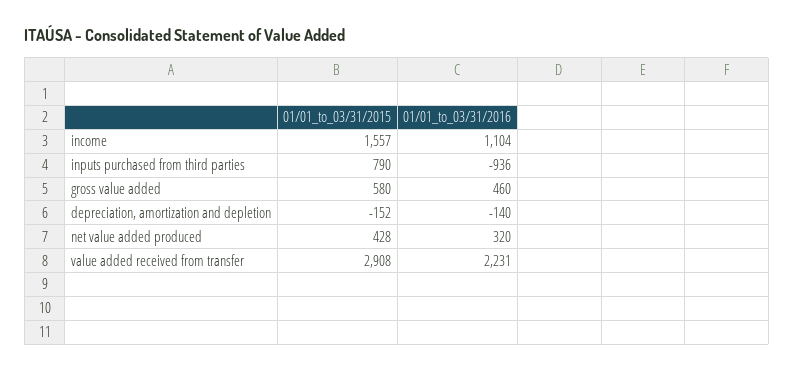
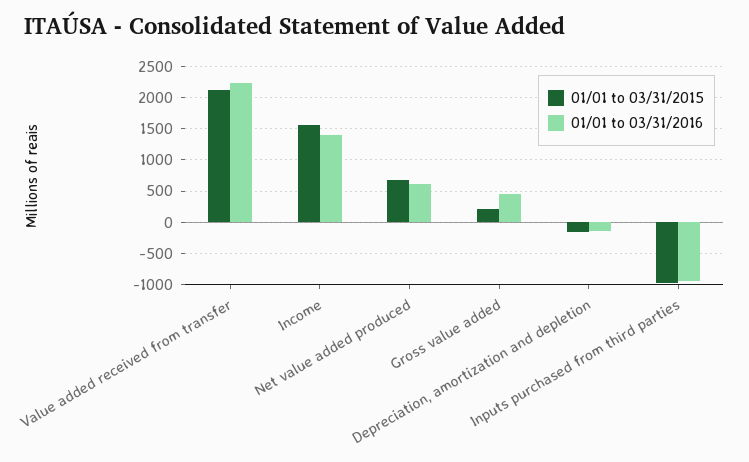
  {
    "01/01_to_03/31/2015": {
      "income": 1557,
-     "inputs purchased from third parties": 790,
+     "inputs purchased from third parties": -1000,
-     "gross value added": 580,
+     "gross value added": 200,
      "depreciation, amortization and depletion": -152,
-     "net value added produced": 428,
+     "net value added produced": 700,
-     "value added received from transfer": 2908
+     "value added received from transfer": 2100
    },
    "01/01_to_03/31/2016": {
-     "income": 1104,
+     "income": 1400,
      "inputs purchased from third parties": -936,
      "gross value added": 460,
      "depreciation, amortization and depletion": -140,
-     "net value added produced": 320,
+     "net value added produced": 600,
      "value added received from transfer": 2231
    }
  }

